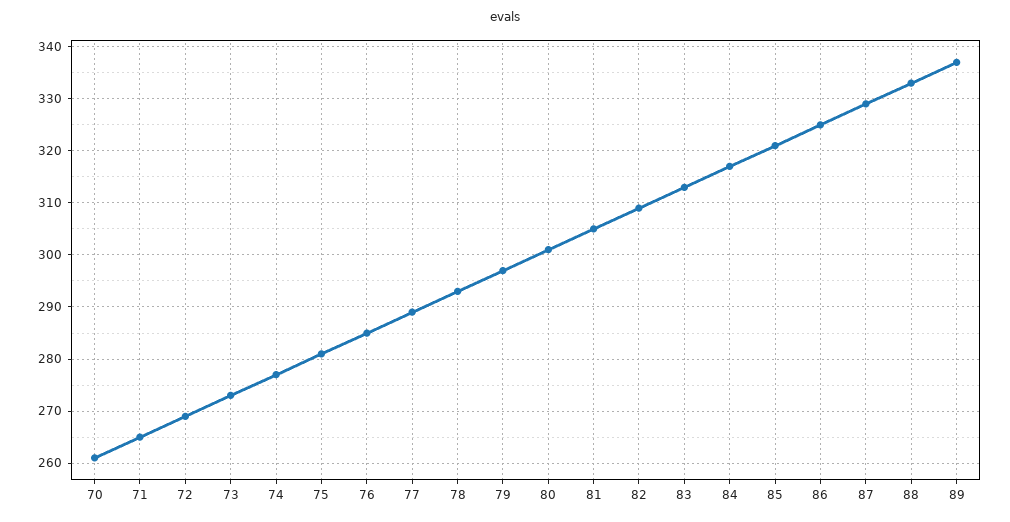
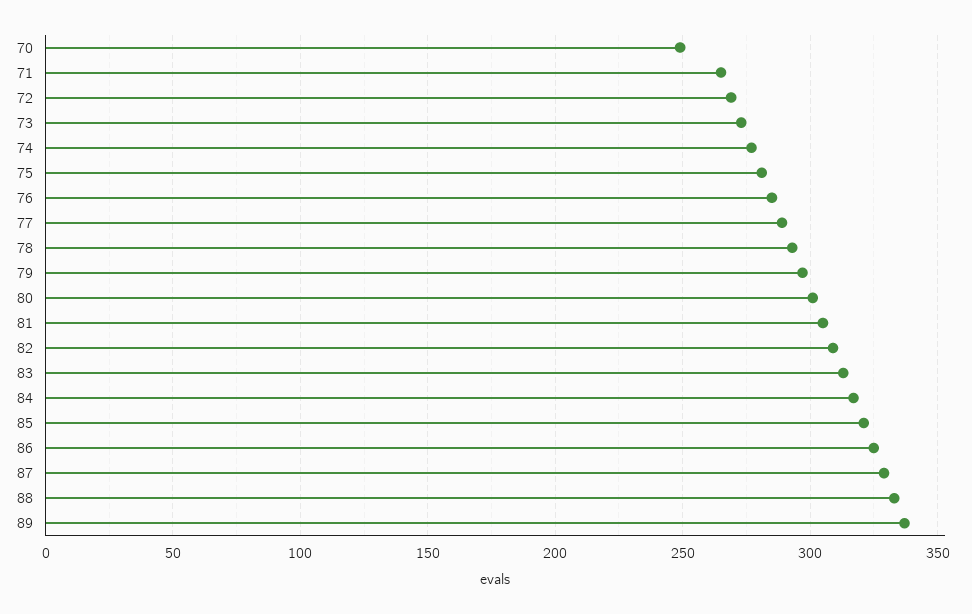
  {
-   "70": 260,
+   "70": 250,
    "71": 265,
    "72": 270,
    "73": 275,
    "74": 275,
    "75": 280,
    "76": 285,
    "77": 290,
    "78": 295,
    "79": 295,
    "80": 300,
    "81": 305,
    "82": 310,
    "83": 315,
    "84": 315,
    "85": 320,
    "86": 325,
    "87": 330,
    "88": 335,
    "89": 335
  }

